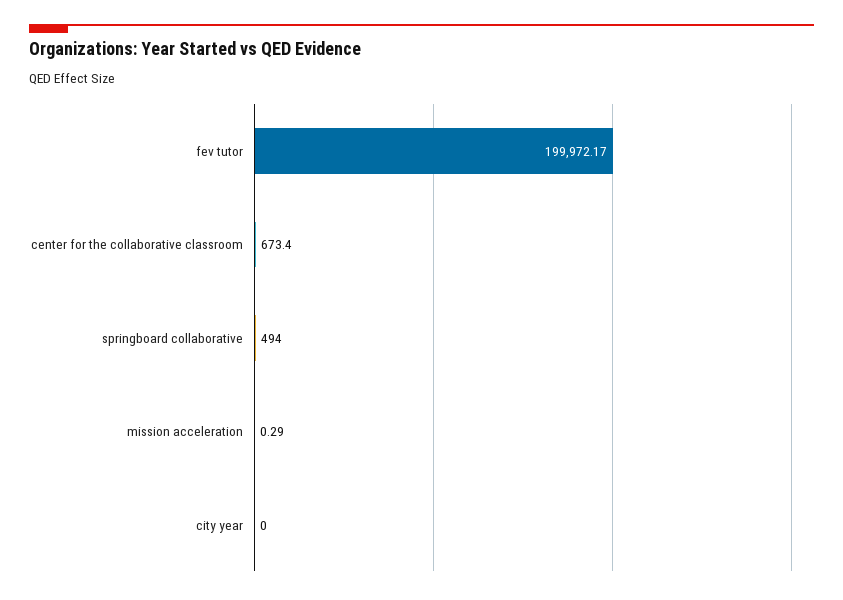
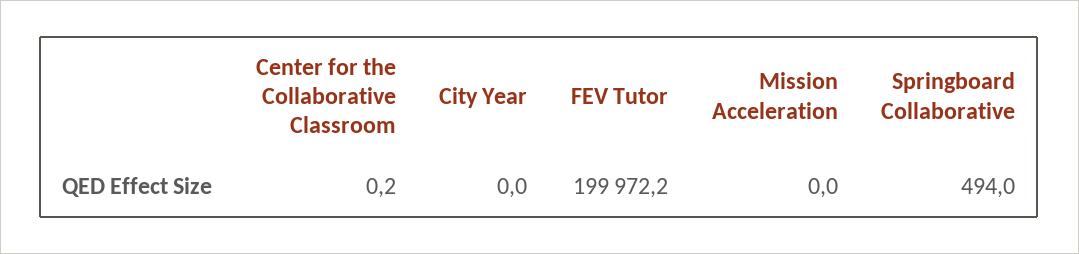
  {
    "fev tutor": 199972.17,
-   "center for the collaborative classroom": 673.4,
+   "center for the collaborative classroom": 0.2,
    "springboard collaborative": 494,
-   "mission acceleration": 0.29,
+   "mission acceleration": 0,
    "city year": 0
  }

